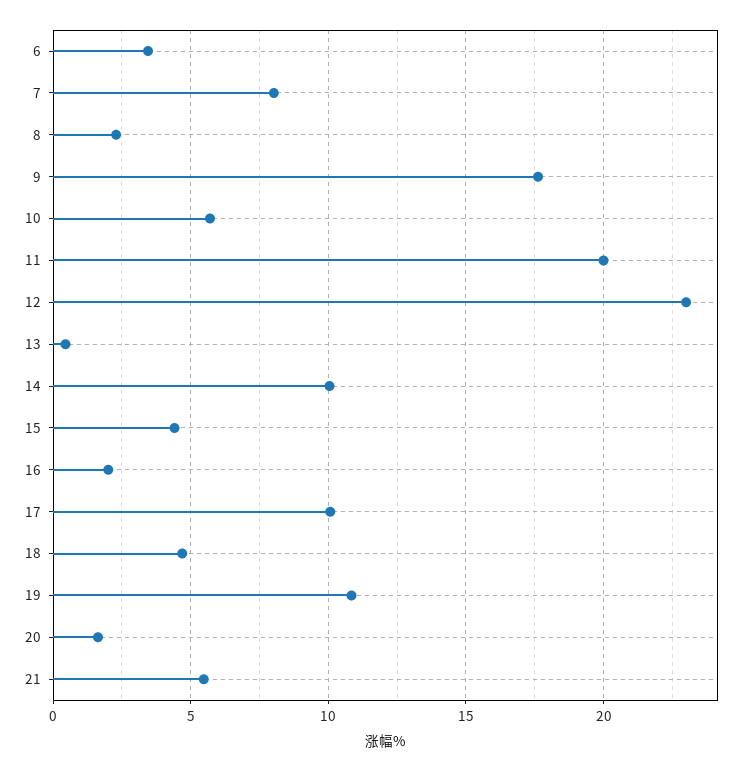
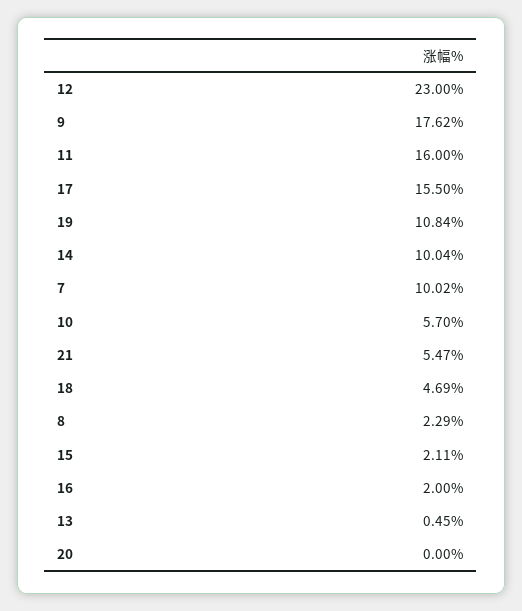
  {
-   "6": 3.5,
-   "7": 8,
+   "7": 10.02,
    "8": 2.29,
    "9": 17.62,
    "10": 5.7,
-   "11": 20,
+   "11": 16,
    "12": 23,
    "13": 0.45,
    "14": 10.04,
-   "15": 4.5,
+   "15": 2.11,
    "16": 2,
-   "17": 10,
+   "17": 15.5,
    "18": 4.69,
    "19": 10.84,
-   "20": 1.5,
+   "20": 0,
    "21": 5.47
  }

